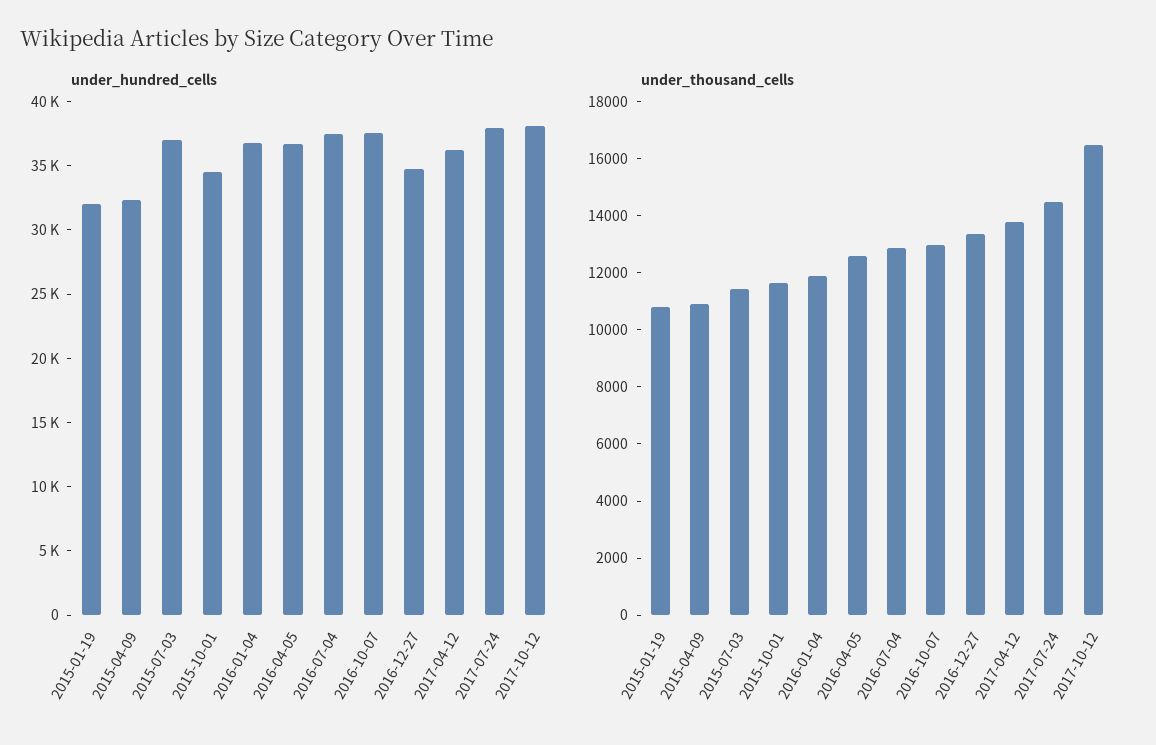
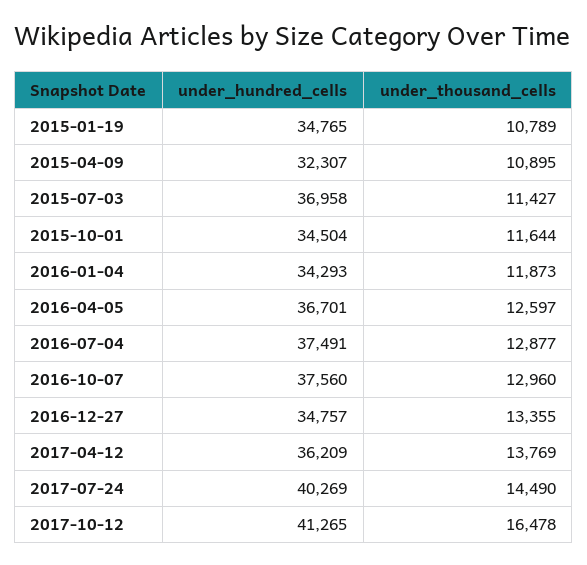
  {
    "under_hundred_cells": {
-     "2015-01-19": 32000,
+     "2015-01-19": 34765,
      "2015-04-09": 32307,
      "2015-07-03": 36958,
      "2015-10-01": 34504,
-     "2016-01-04": 37000,
+     "2016-01-04": 34293,
      "2016-04-05": 36701,
      "2016-07-04": 37491,
      "2016-10-07": 37560,
      "2016-12-27": 34757,
      "2017-04-12": 36209,
-     "2017-07-24": 38000,
+     "2017-07-24": 40269,
-     "2017-10-12": 38000
+     "2017-10-12": 41265
    },
    "under_thousand_cells": {
      "2015-01-19": 10789,
      "2015-04-09": 10895,
      "2015-07-03": 11427,
      "2015-10-01": 11644,
      "2016-01-04": 11873,
      "2016-04-05": 12597,
      "2016-07-04": 12877,
      "2016-10-07": 12960,
      "2016-12-27": 13355,
      "2017-04-12": 13769,
      "2017-07-24": 14490,
      "2017-10-12": 16478
    }
  }

